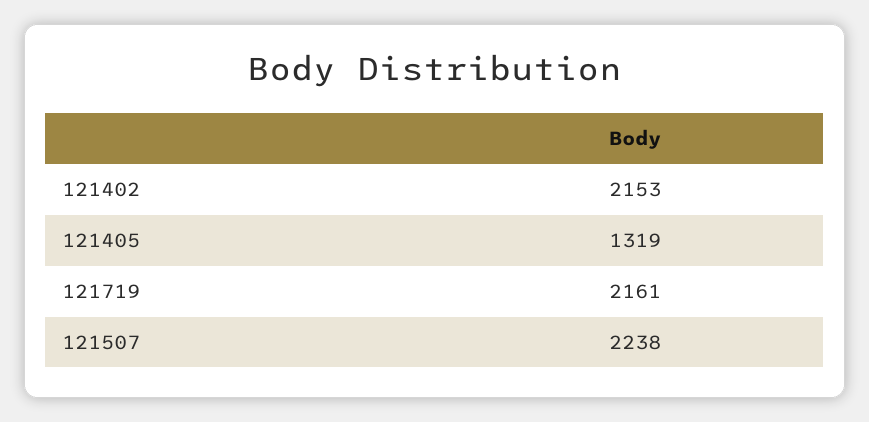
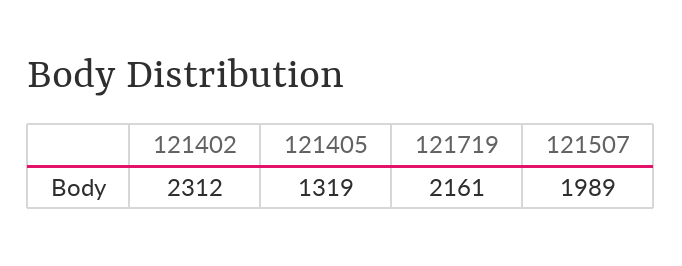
  {
-   "121402": 2153,
+   "121402": 2312,
    "121405": 1319,
    "121719": 2161,
-   "121507": 2238
+   "121507": 1989
  }

